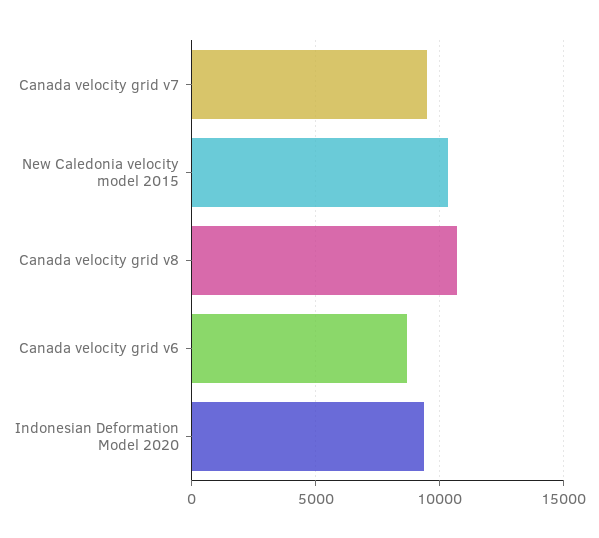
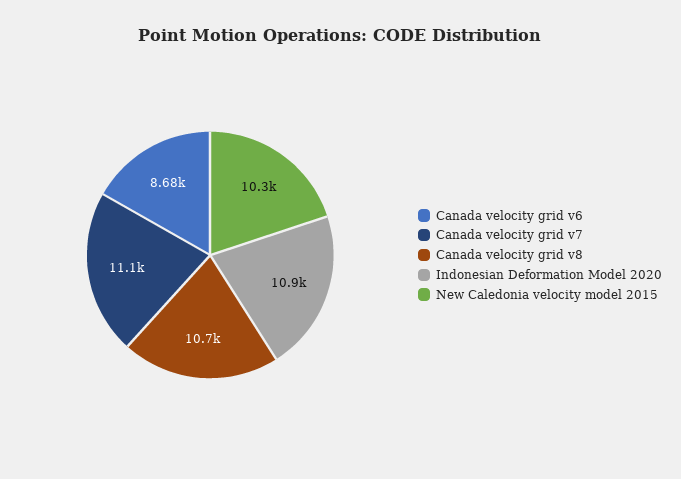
  {
-   "Canada velocity grid v7": 9500,
+   "Canada velocity grid v7": 11100,
    "New Caledonia velocity model 2015": 10300,
    "Canada velocity grid v8": 10700,
    "Canada velocity grid v6": 8680,
-   "Indonesian Deformation Model 2020": 9500
+   "Indonesian Deformation Model 2020": 10900
  }

